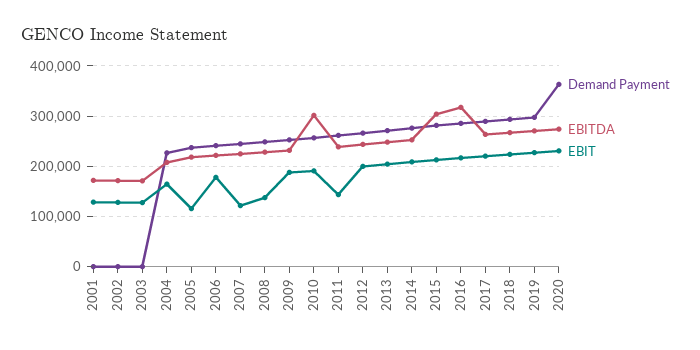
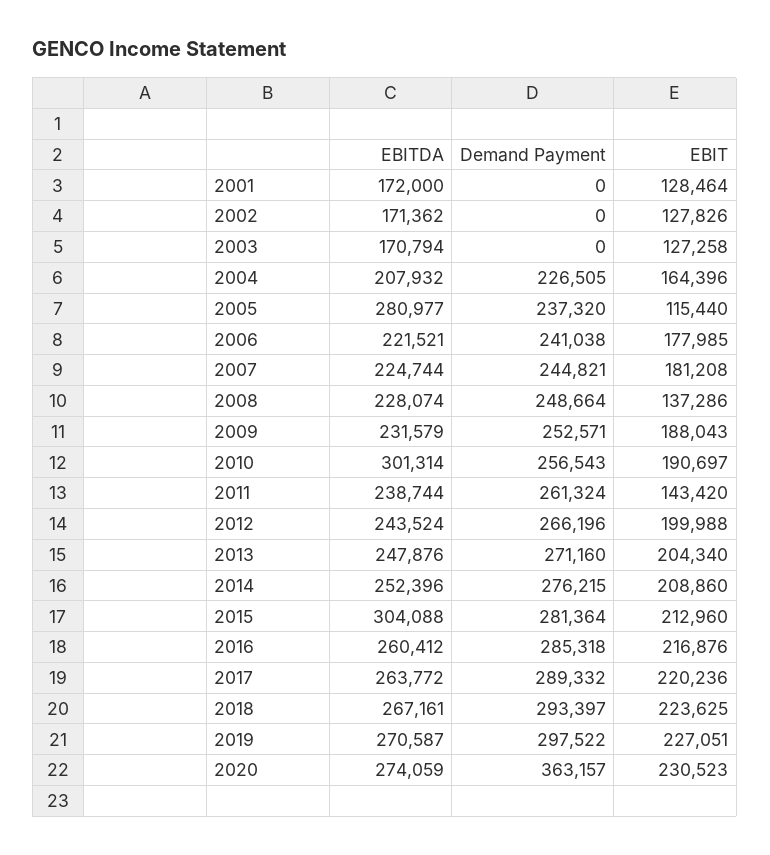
  {
    "Demand Payment": {
      "2001": 0,
      "2002": 0,
      "2003": 0,
      "2004": 226505,
      "2005": 237320,
      "2006": 241038,
      "2007": 244821,
      "2008": 248664,
      "2009": 252571,
      "2010": 256543,
      "2011": 261324,
      "2012": 266196,
      "2013": 271160,
      "2014": 276215,
      "2015": 281364,
      "2016": 285318,
      "2017": 289332,
      "2018": 293397,
      "2019": 297522,
      "2020": 363157
    },
    "EBITDA": {
      "2001": 172000,
      "2002": 171362,
      "2003": 170794,
      "2004": 207932,
-     "2005": 220000,
+     "2005": 280977,
      "2006": 221521,
      "2007": 224744,
      "2008": 228074,
      "2009": 231579,
      "2010": 301314,
      "2011": 238744,
      "2012": 243524,
      "2013": 247876,
      "2014": 252396,
      "2015": 304088,
-     "2016": 320000,
+     "2016": 260412,
      "2017": 263772,
      "2018": 267161,
      "2019": 270587,
      "2020": 274059
    },
    "EBIT": {
      "2001": 128464,
      "2002": 127826,
      "2003": 127258,
      "2004": 164396,
      "2005": 115440,
      "2006": 177985,
-     "2007": 120000,
+     "2007": 181208,
      "2008": 137286,
      "2009": 188043,
      "2010": 190697,
      "2011": 143420,
      "2012": 199988,
      "2013": 204340,
      "2014": 208860,
      "2015": 212960,
      "2016": 216876,
      "2017": 220236,
      "2018": 223625,
      "2019": 227051,
      "2020": 230523
    }
  }

